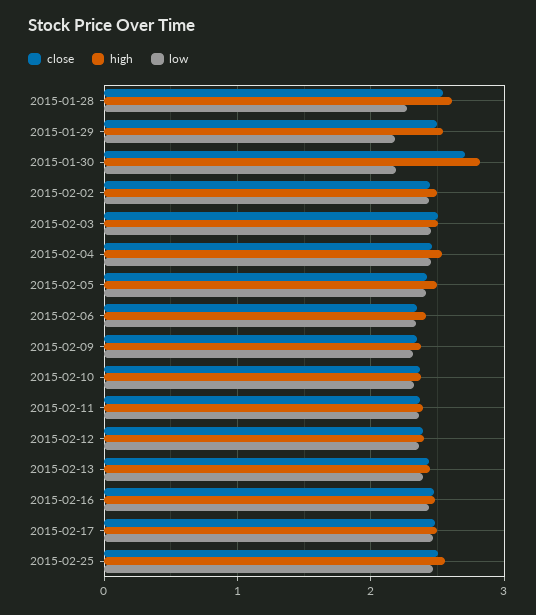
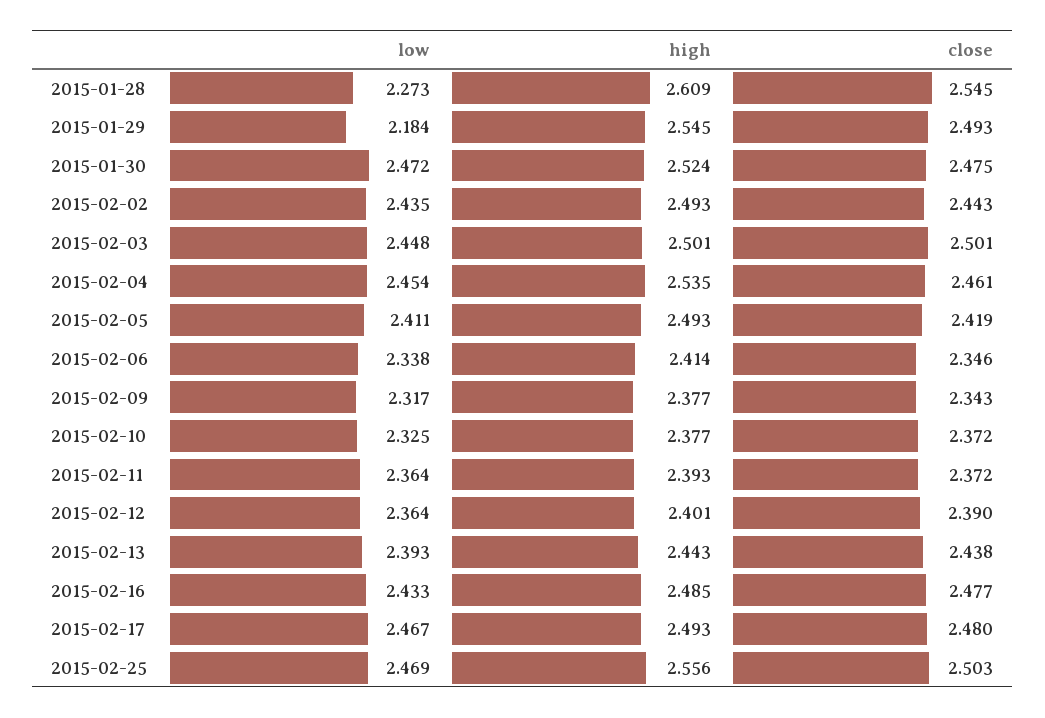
  {
    "close": {
      "2015-01-28": 2.545,
      "2015-01-29": 2.493,
-     "2015-01-30": 2.7,
+     "2015-01-30": 2.475,
      "2015-02-02": 2.443,
      "2015-02-03": 2.501,
      "2015-02-04": 2.461,
      "2015-02-05": 2.419,
      "2015-02-06": 2.346,
      "2015-02-09": 2.343,
      "2015-02-10": 2.372,
      "2015-02-11": 2.372,
      "2015-02-12": 2.39,
      "2015-02-13": 2.438,
      "2015-02-16": 2.477,
      "2015-02-17": 2.48,
      "2015-02-25": 2.503
    },
    "high": {
      "2015-01-28": 2.609,
      "2015-01-29": 2.545,
-     "2015-01-30": 2.8,
+     "2015-01-30": 2.524,
      "2015-02-02": 2.493,
      "2015-02-03": 2.501,
      "2015-02-04": 2.535,
      "2015-02-05": 2.493,
      "2015-02-06": 2.414,
      "2015-02-09": 2.377,
      "2015-02-10": 2.377,
      "2015-02-11": 2.393,
      "2015-02-12": 2.401,
      "2015-02-13": 2.443,
      "2015-02-16": 2.485,
      "2015-02-17": 2.493,
      "2015-02-25": 2.556
    },
    "low": {
      "2015-01-28": 2.273,
      "2015-01-29": 2.184,
-     "2015-01-30": 2.2,
+     "2015-01-30": 2.472,
      "2015-02-02": 2.435,
      "2015-02-03": 2.448,
      "2015-02-04": 2.454,
      "2015-02-05": 2.411,
      "2015-02-06": 2.338,
      "2015-02-09": 2.317,
      "2015-02-10": 2.325,
      "2015-02-11": 2.364,
      "2015-02-12": 2.364,
      "2015-02-13": 2.393,
      "2015-02-16": 2.433,
      "2015-02-17": 2.467,
      "2015-02-25": 2.469
    }
  }

